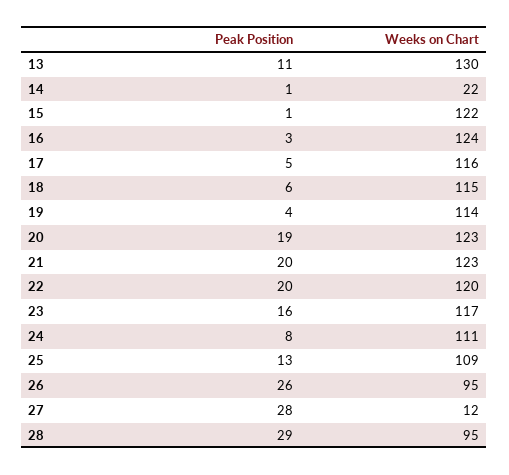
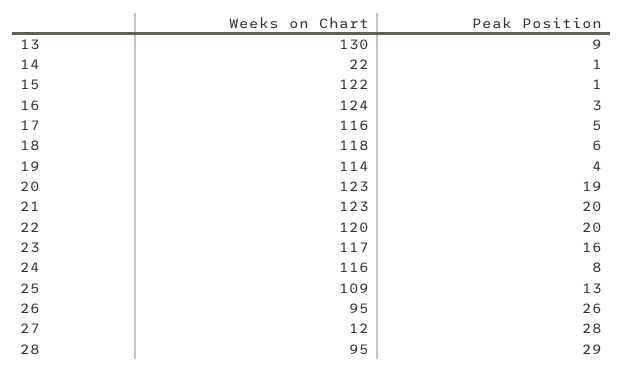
  {
    "Peak Position": {
-     "13": 11,
+     "13": 9,
      "14": 1,
      "15": 1,
      "16": 3,
      "17": 5,
      "18": 6,
      "19": 4,
      "20": 19,
      "21": 20,
      "22": 20,
      "23": 16,
      "24": 8,
      "25": 13,
      "26": 26,
      "27": 28,
      "28": 29
    },
    "Weeks on Chart": {
      "13": 130,
      "14": 22,
      "15": 122,
      "16": 124,
      "17": 116,
-     "18": 115,
+     "18": 118,
      "19": 114,
      "20": 123,
      "21": 123,
      "22": 120,
      "23": 117,
-     "24": 111,
+     "24": 116,
      "25": 109,
      "26": 95,
      "27": 12,
      "28": 95
    }
  }

